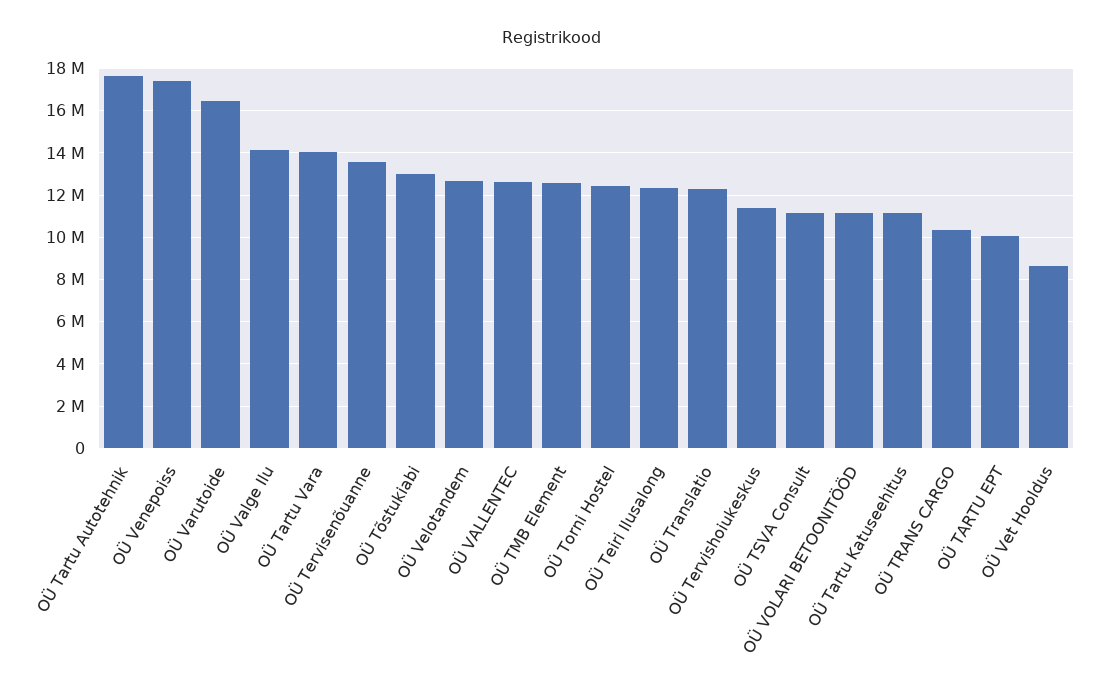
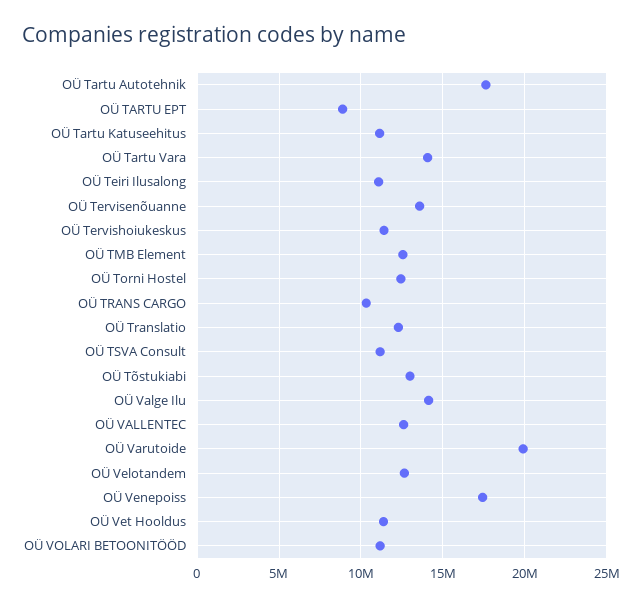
  {
    "OÜ Tartu Autotehnik": 17500000,
    "OÜ Venepoiss": 17500000,
-   "OÜ Varutoide": 16500000,
+   "OÜ Varutoide": 20000000,
    "OÜ Valge Ilu": 14000000,
    "OÜ Tartu Vara": 14000000,
    "OÜ Tervisenõuanne": 13500000,
    "OÜ Tõstukiabi": 13000000,
    "OÜ Velotandem": 12500000,
    "OÜ VALLENTEC": 12500000,
    "OÜ TMB Element": 12500000,
    "OÜ Torni Hostel": 12500000,
-   "OÜ Teiri Ilusalong": 12500000,
+   "OÜ Teiri Ilusalong": 11000000,
    "OÜ Translatio": 12500000,
    "OÜ Tervishoiukeskus": 11500000,
    "OÜ TSVA Consult": 11000000,
    "OÜ VOLARI BETOONITÖÖD": 11000000,
    "OÜ Tartu Katuseehitus": 11000000,
    "OÜ TRANS CARGO": 10500000,
-   "OÜ TARTU EPT": 10000000,
+   "OÜ TARTU EPT": 9000000,
-   "OÜ Vet Hooldus": 8500000
+   "OÜ Vet Hooldus": 11500000
  }

